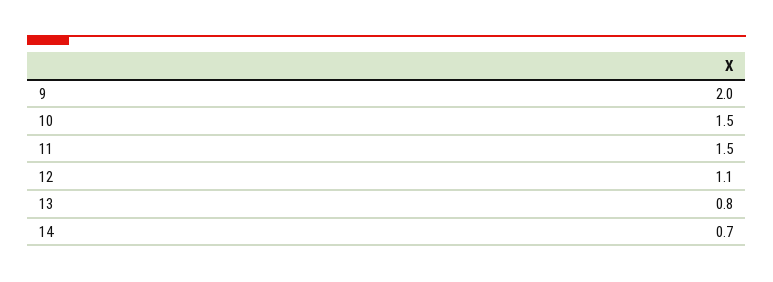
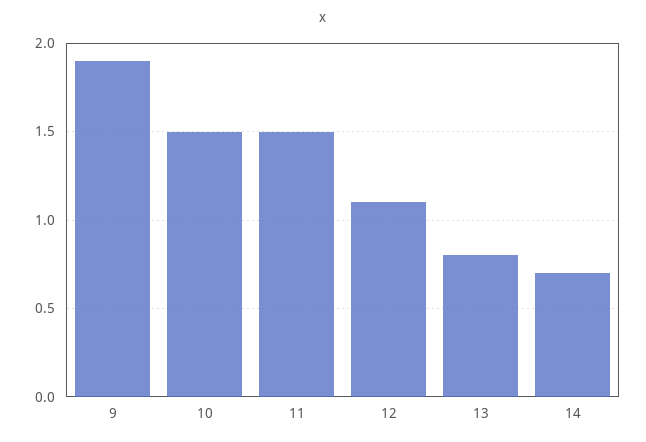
  {
-   "9": 2,
+   "9": 1.9,
    "10": 1.5,
    "11": 1.5,
    "12": 1.1,
    "13": 0.8,
    "14": 0.7
  }

